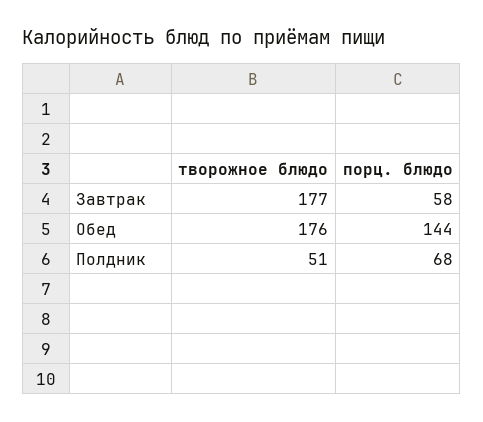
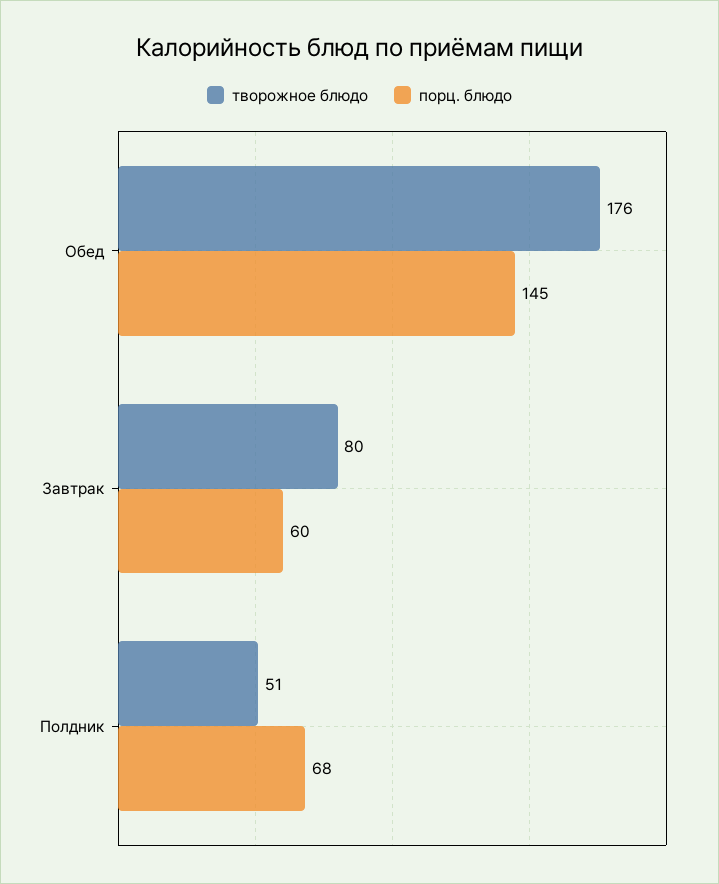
  {
    "творожное блюдо": {
-     "Завтрак": 177,
+     "Завтрак": 80,
      "Обед": 176,
      "Полдник": 51
    },
    "порц. блюдо": {
-     "Завтрак": 58,
+     "Завтрак": 60,
-     "Обед": 144,
+     "Обед": 145,
      "Полдник": 68
    }
  }

